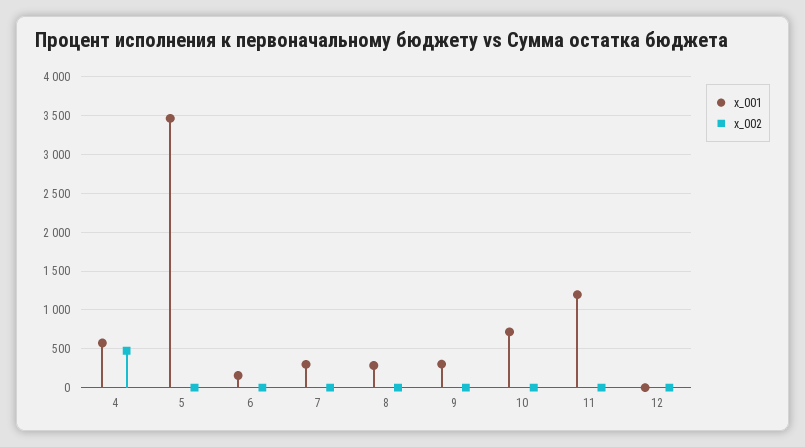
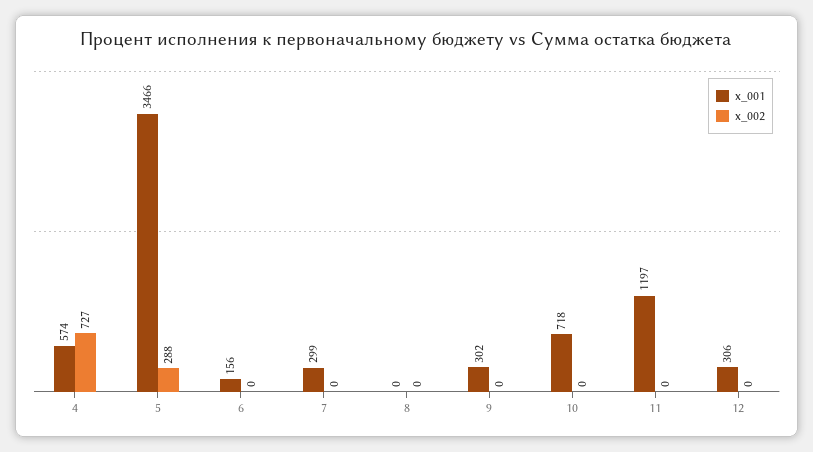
  {
    "x_001": {
      "4": 574,
      "5": 3466,
      "6": 156,
      "7": 299,
-     "8": 300,
+     "8": 0,
      "9": 302,
      "10": 718,
      "11": 1197,
-     "12": 0
+     "12": 306
    },
    "x_002": {
-     "4": 500,
+     "4": 727,
-     "5": 0,
+     "5": 288,
      "6": 0,
      "7": 0,
      "8": 0,
      "9": 0,
      "10": 0,
      "11": 0,
      "12": 0
    }
  }

